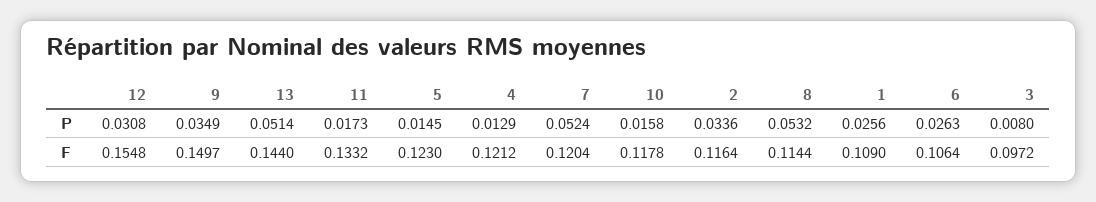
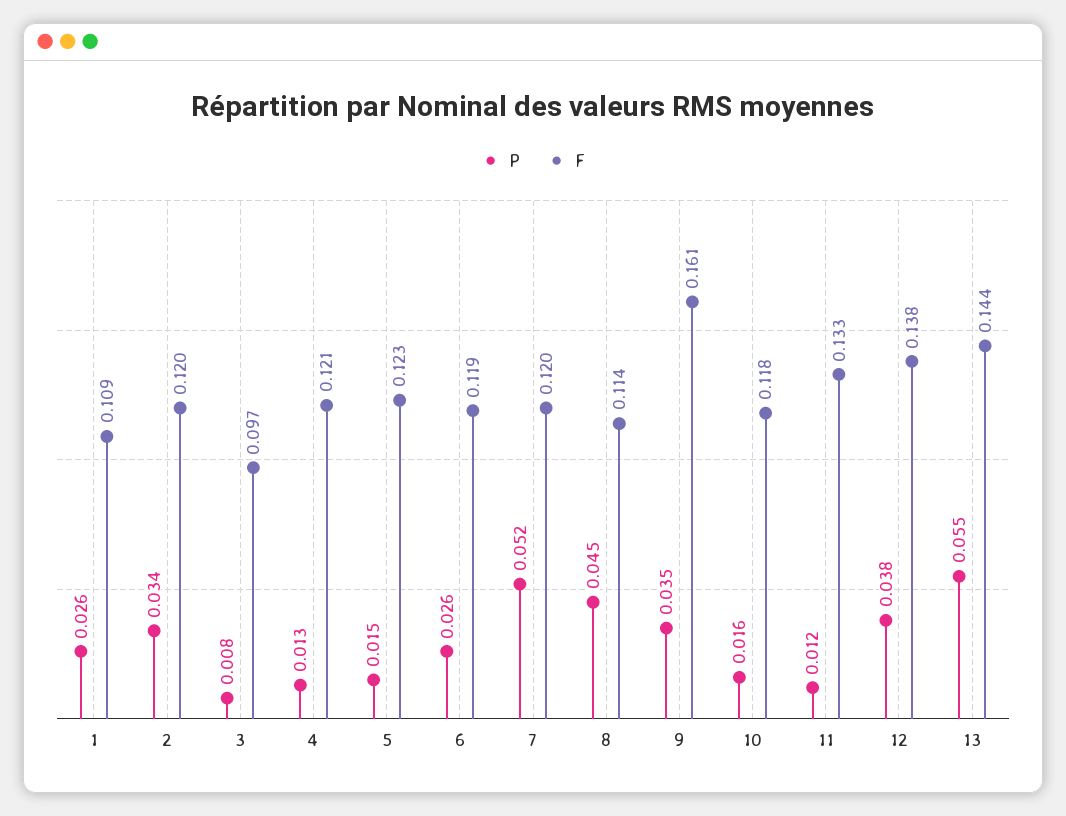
  {
    "P": {
-     "12": 0.0308,
+     "12": 0.038,
      "9": 0.0349,
-     "13": 0.0514,
+     "13": 0.055,
-     "11": 0.0173,
+     "11": 0.012,
      "5": 0.0145,
      "4": 0.0129,
      "7": 0.0524,
      "10": 0.0158,
      "2": 0.0336,
-     "8": 0.0532,
+     "8": 0.045,
      "1": 0.0256,
      "6": 0.0263,
      "3": 0.008
    },
    "F": {
-     "12": 0.1548,
+     "12": 0.138,
-     "9": 0.1497,
+     "9": 0.161,
      "13": 0.144,
      "11": 0.1332,
      "5": 0.123,
      "4": 0.1212,
      "7": 0.1204,
      "10": 0.1178,
-     "2": 0.1164,
+     "2": 0.12,
      "8": 0.1144,
      "1": 0.109,
-     "6": 0.1064,
+     "6": 0.119,
      "3": 0.0972
    }
  }

